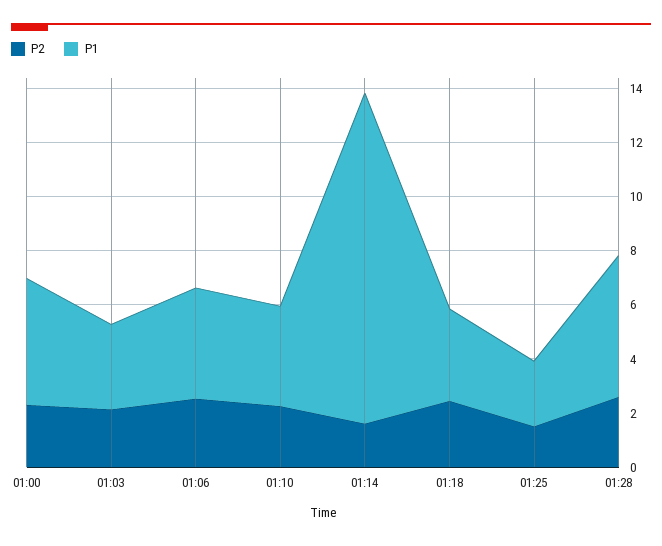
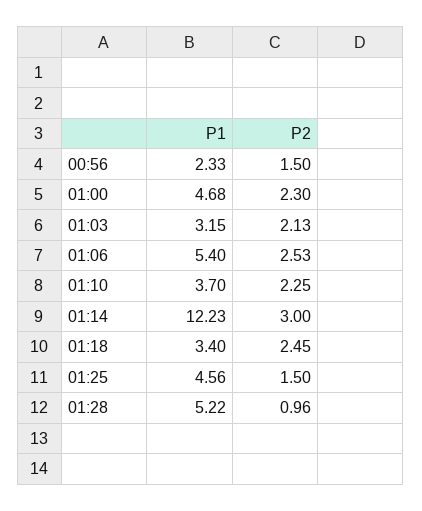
  {
    "P2": {
      "01:00": 2.3,
      "01:03": 2.13,
      "01:06": 2.53,
      "01:10": 2.25,
-     "01:14": 1.5,
+     "01:14": 3,
      "01:18": 2.45,
      "01:25": 1.5,
-     "01:28": 2.5
+     "01:28": 0.96,
+     "00:56": 1.5
    },
    "P1": {
      "01:00": 4.68,
      "01:03": 3.15,
-     "01:06": 4,
+     "01:06": 5.4,
      "01:10": 3.7,
      "01:14": 12.23,
      "01:18": 3.4,
-     "01:25": 2.5,
+     "01:25": 4.56,
-     "01:28": 5.22
+     "01:28": 5.22,
+     "00:56": 2.33
    }
  }

